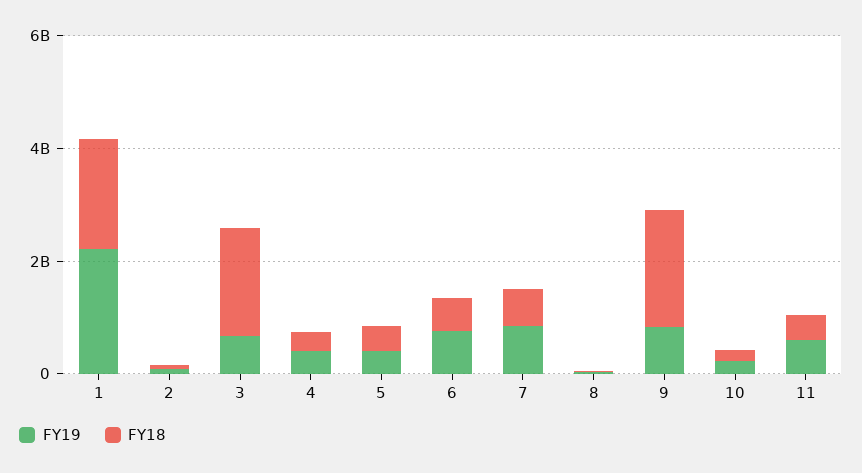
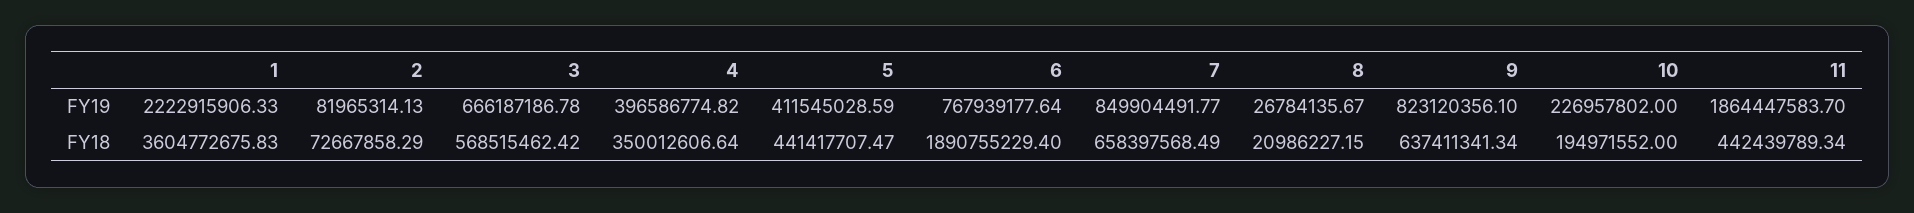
  {
    "FY19": {
      "1": 2222915906.33,
      "2": 81965314.13,
      "3": 666187186.78,
      "4": 396586774.82,
      "5": 411545028.59,
      "6": 767939177.64,
      "7": 849904491.77,
      "8": 26784135.67,
      "9": 823120356.1,
      "10": 226957802,
-     "11": 500000000
+     "11": 1864447583.7
    },
    "FY18": {
-     "1": 2000000000,
+     "1": 3604772675.83,
      "2": 72667858.29,
-     "3": 2000000000,
+     "3": 568515462.42,
      "4": 350012606.64,
      "5": 441417707.47,
-     "6": 500000000,
+     "6": 1890755229.4,
      "7": 658397568.49,
      "8": 20986227.15,
-     "9": 2000000000,
+     "9": 637411341.34,
      "10": 194971552,
      "11": 442439789.34
    }
  }

